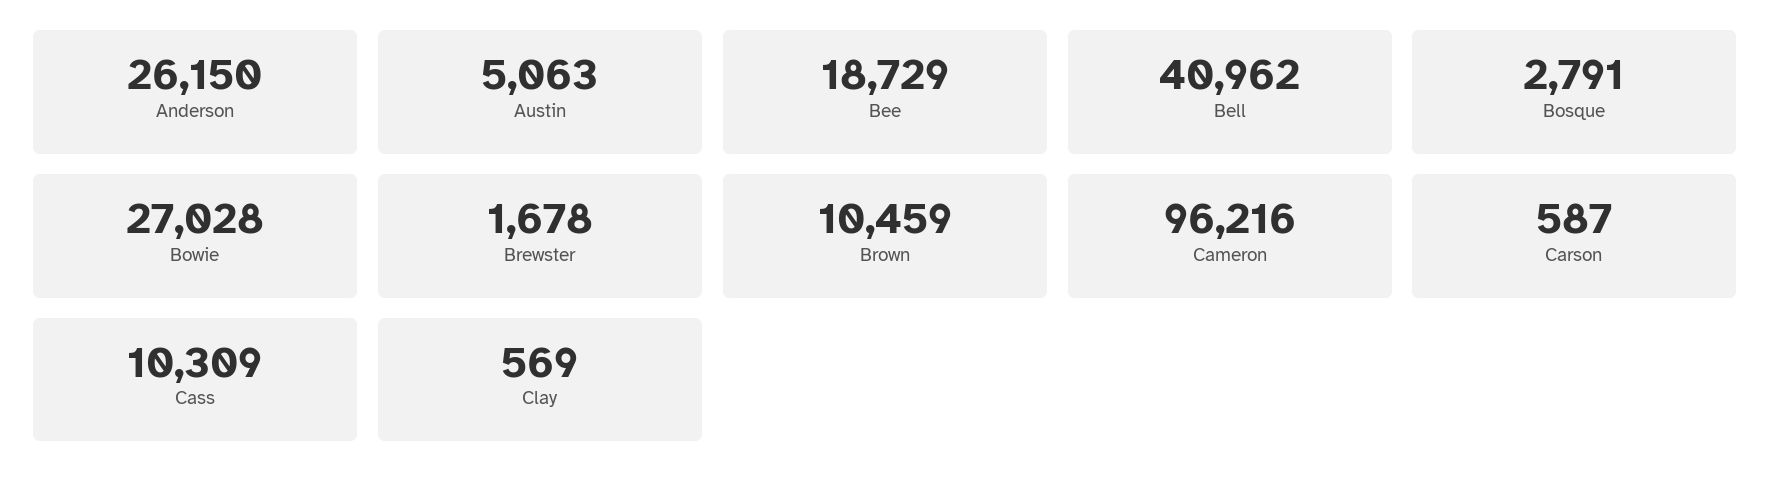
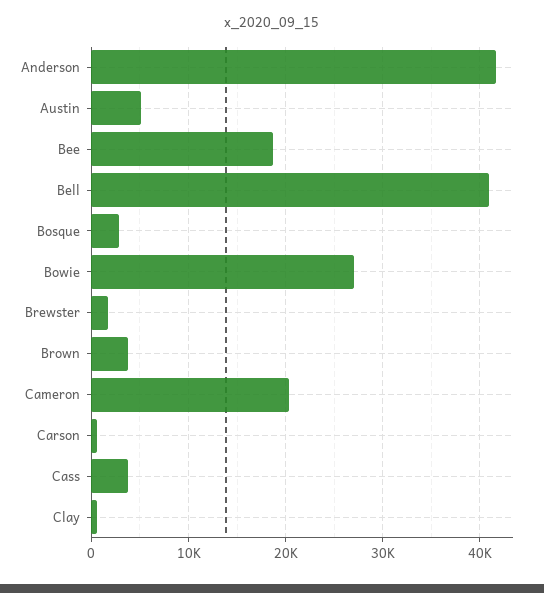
  {
-   "Anderson": 26150,
+   "Anderson": 42000,
    "Austin": 5063,
    "Bee": 18729,
    "Bell": 40962,
    "Bosque": 2791,
    "Bowie": 27028,
    "Brewster": 1678,
-   "Brown": 10459,
+   "Brown": 4000,
-   "Cameron": 96216,
+   "Cameron": 20000,
    "Carson": 587,
-   "Cass": 10309,
+   "Cass": 4000,
    "Clay": 569
  }

